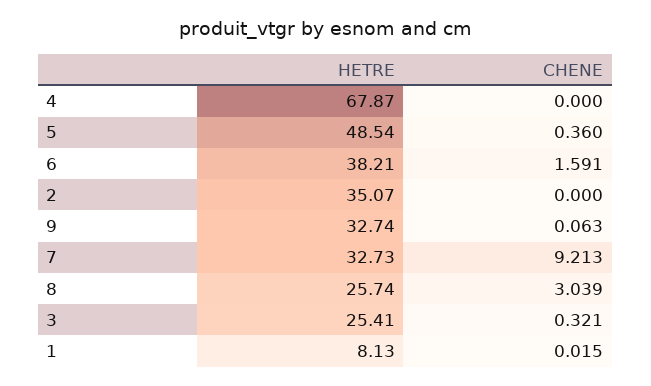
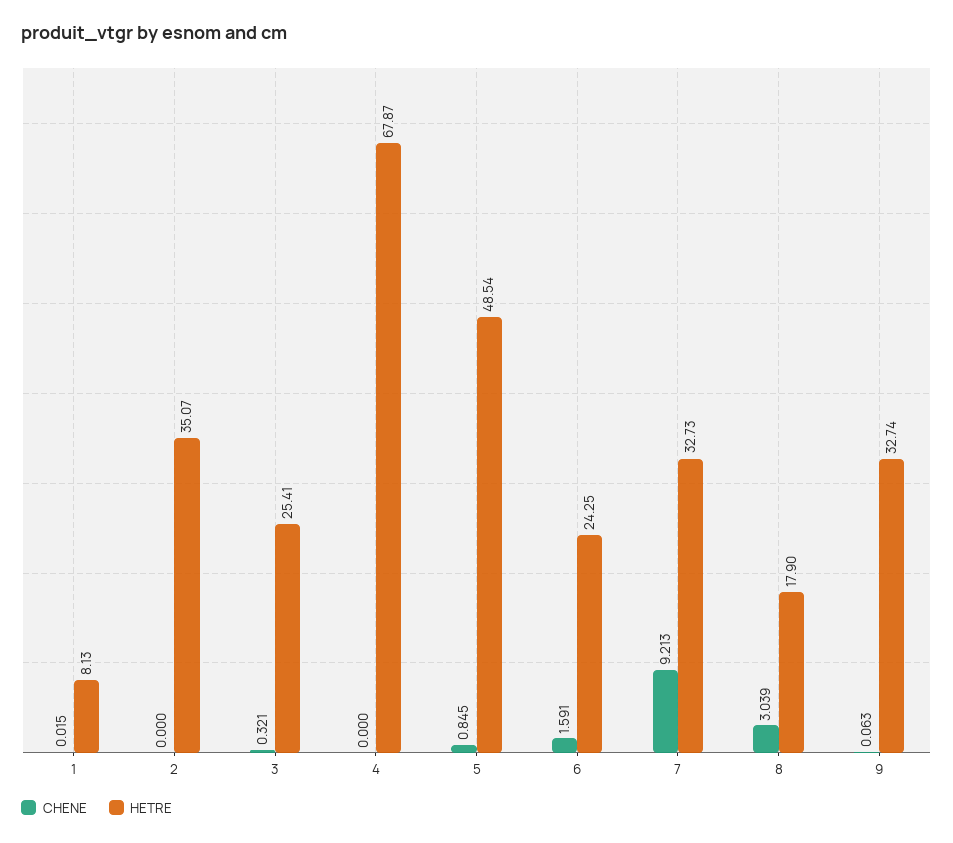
  {
    "HETRE": {
      "4": 67.87,
      "5": 48.54,
-     "6": 38.21,
+     "6": 24.25,
      "2": 35.07,
      "9": 32.74,
      "7": 32.73,
-     "8": 25.74,
+     "8": 17.9,
      "3": 25.41,
      "1": 8.13
    },
    "CHENE": {
      "4": 0,
-     "5": 0.36,
+     "5": 0.845,
      "6": 1.591,
      "2": 0,
      "9": 0.063,
      "7": 9.213,
      "8": 3.039,
      "3": 0.321,
      "1": 0.015
    }
  }

